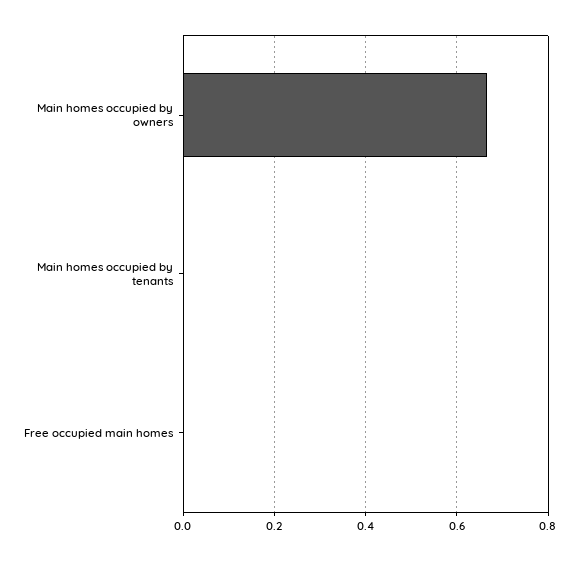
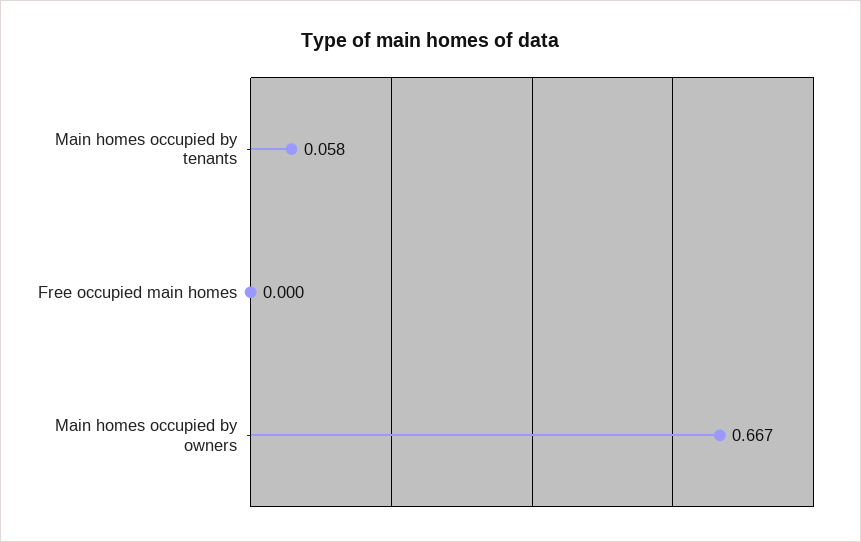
  {
    "Main homes occupied by owners": 0.667,
-   "Main homes occupied by tenants": 0,
+   "Main homes occupied by tenants": 0.058,
    "Free occupied main homes": 0
  }

